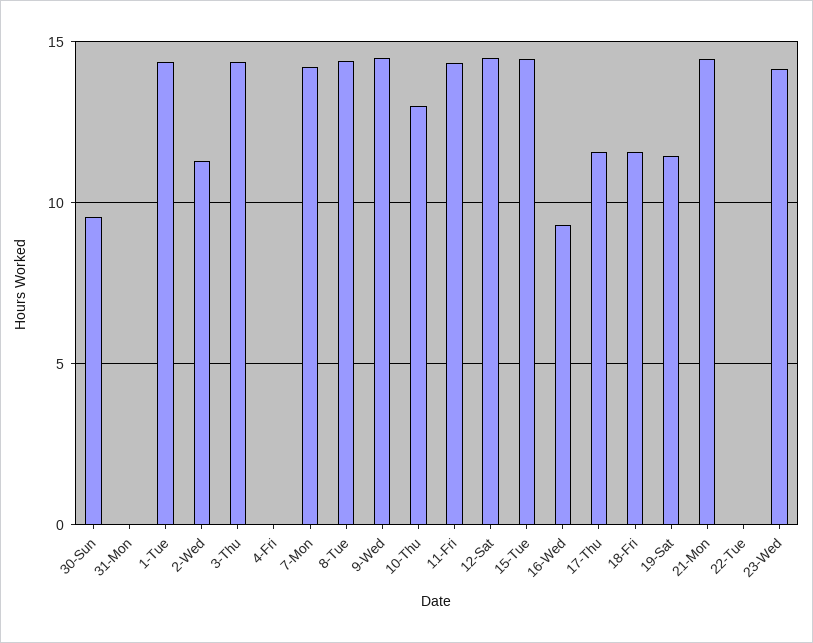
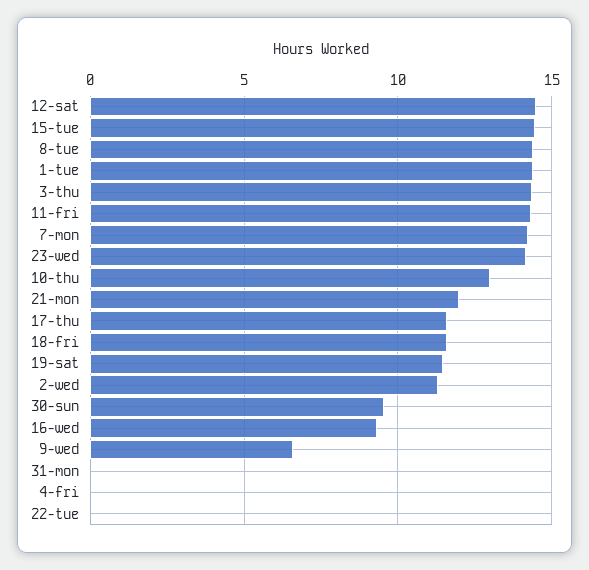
  {
    "30-Sun": 9.5,
    "31-Mon": 0,
    "1-Tue": 14.5,
    "2-Wed": 11.5,
    "3-Thu": 14.5,
    "4-Fri": 0,
    "7-Mon": 14,
    "8-Tue": 14.5,
-   "9-Wed": 14.5,
+   "9-Wed": 6.5,
    "10-Thu": 13,
    "11-Fri": 14.5,
    "12-Sat": 14.5,
    "15-Tue": 14.5,
    "16-Wed": 9.5,
    "17-Thu": 11.5,
    "18-Fri": 11.5,
    "19-Sat": 11.5,
-   "21-Mon": 14.5,
+   "21-Mon": 12,
    "22-Tue": 0,
    "23-Wed": 14
  }

